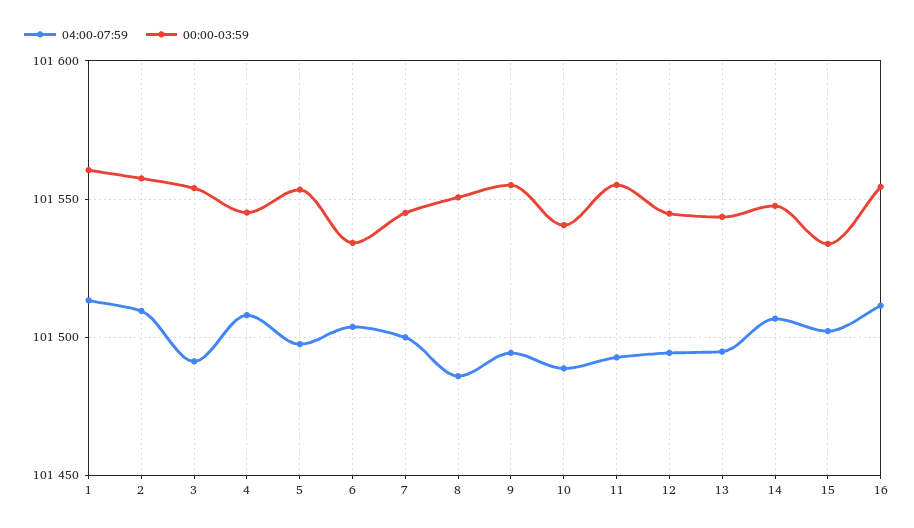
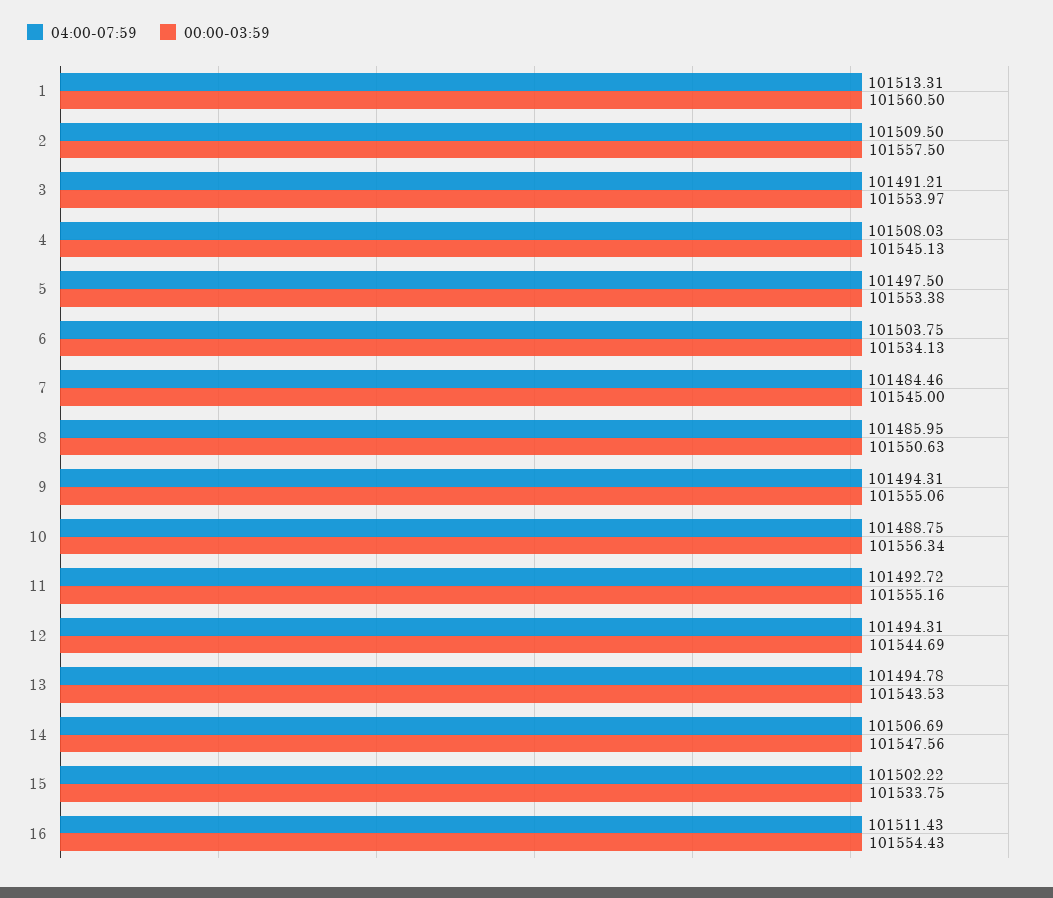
  {
    "04:00-07:59": {
      "1": 101513.31,
      "2": 101509.5,
      "3": 101491.21,
      "4": 101508.03,
      "5": 101497.5,
      "6": 101503.75,
-     "7": 101500,
+     "7": 101484.46,
      "8": 101485.95,
      "9": 101494.31,
      "10": 101488.75,
      "11": 101492.72,
      "12": 101494.31,
      "13": 101494.78,
      "14": 101506.69,
      "15": 101502.22,
      "16": 101511.43
    },
    "00:00-03:59": {
      "1": 101560.5,
      "2": 101557.5,
      "3": 101553.97,
      "4": 101545.13,
      "5": 101553.38,
      "6": 101534.13,
      "7": 101545,
      "8": 101550.63,
      "9": 101555.06,
-     "10": 101540,
+     "10": 101556.34,
      "11": 101555.16,
      "12": 101544.69,
      "13": 101543.53,
      "14": 101547.56,
      "15": 101533.75,
      "16": 101554.43
    }
  }

